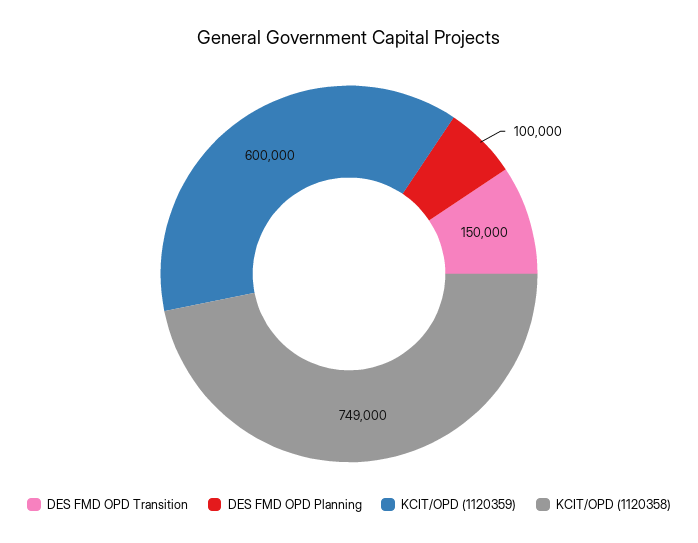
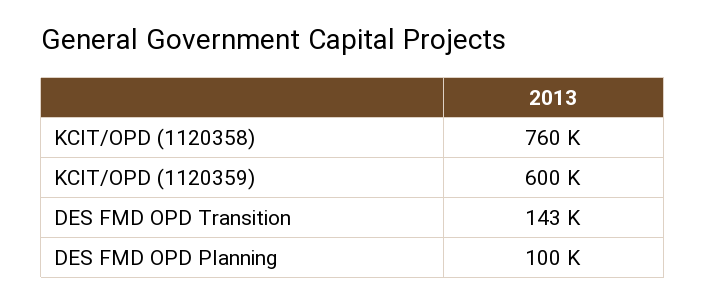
  {
-   "DES FMD OPD Transition": 150000,
+   "DES FMD OPD Transition": 143000,
    "DES FMD OPD Planning": 100000,
    "KCIT/OPD (1120359)": 600000,
-   "KCIT/OPD (1120358)": 749000
+   "KCIT/OPD (1120358)": 760000
  }

